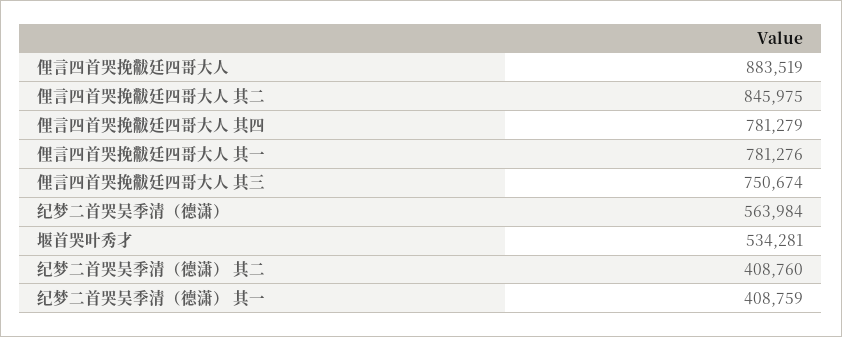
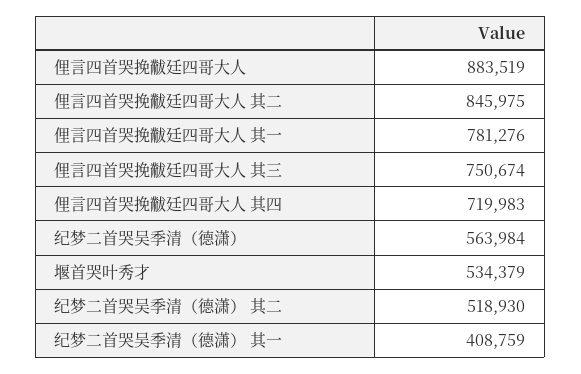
  {
    "俚言四首哭挽黻廷四哥大人": 883519,
    "俚言四首哭挽黻廷四哥大人 其二": 845975,
-   "俚言四首哭挽黻廷四哥大人 其四": 781279,
+   "俚言四首哭挽黻廷四哥大人 其四": 719983,
    "俚言四首哭挽黻廷四哥大人 其一": 781276,
    "俚言四首哭挽黻廷四哥大人 其三": 750674,
    "纪梦二首哭吴季清（德潇）": 563984,
-   "堰首哭叶秀才": 534281,
+   "堰首哭叶秀才": 534379,
-   "纪梦二首哭吴季清（德潇） 其二": 408760,
+   "纪梦二首哭吴季清（德潇） 其二": 518930,
    "纪梦二首哭吴季清（德潇） 其一": 408759
  }

